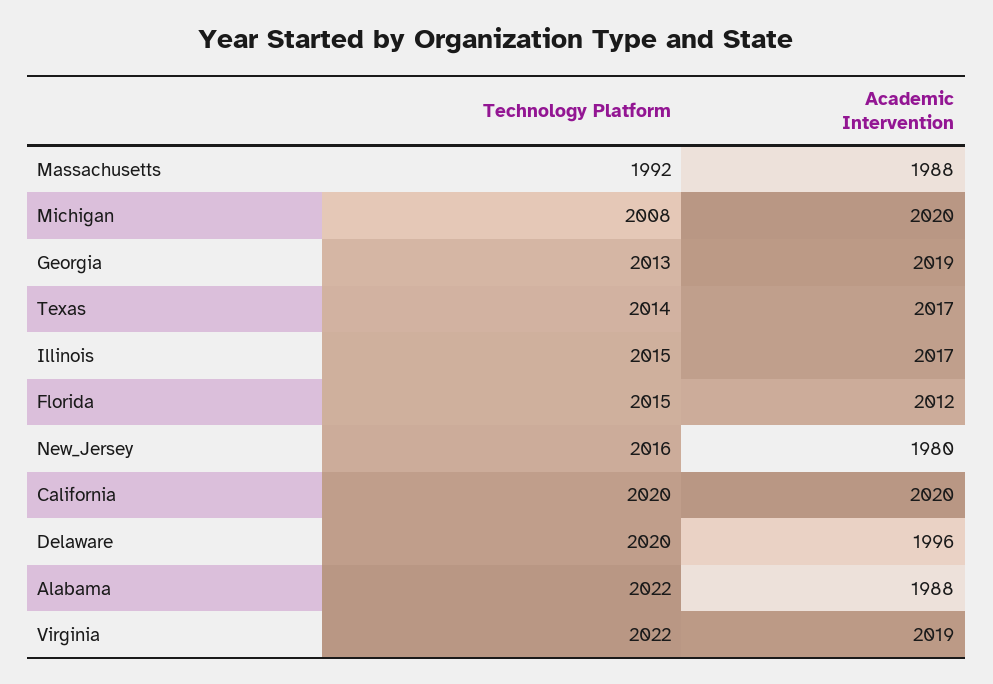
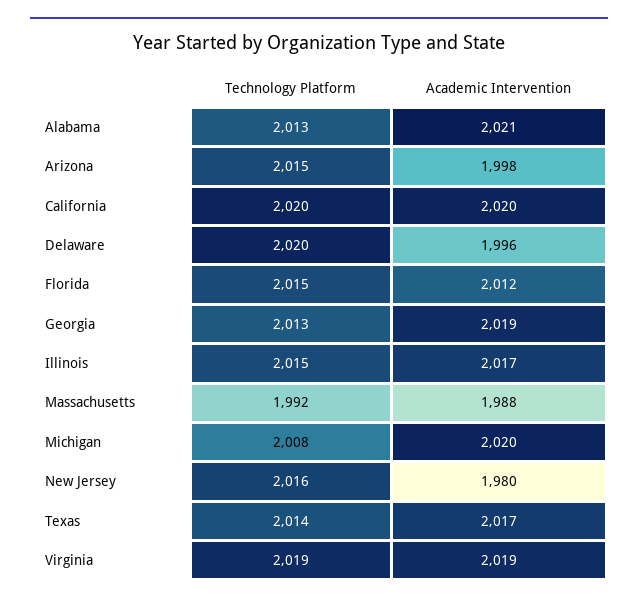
  {
    "Technology Platform": {
      "Massachusetts": 1992,
      "Michigan": 2008,
      "Georgia": 2013,
      "Texas": 2014,
      "Illinois": 2015,
      "Florida": 2015,
      "New_Jersey": 2016,
      "California": 2020,
      "Delaware": 2020,
-     "Alabama": 2022,
+     "Alabama": 2013,
-     "Virginia": 2022
+     "Virginia": 2019,
+     "Arizona": 2015
    },
    "Academic Intervention": {
      "Massachusetts": 1988,
      "Michigan": 2020,
      "Georgia": 2019,
      "Texas": 2017,
      "Illinois": 2017,
      "Florida": 2012,
      "New_Jersey": 1980,
      "California": 2020,
      "Delaware": 1996,
-     "Alabama": 1988,
+     "Alabama": 2021,
-     "Virginia": 2019
+     "Virginia": 2019,
+     "Arizona": 1998
    }
  }

